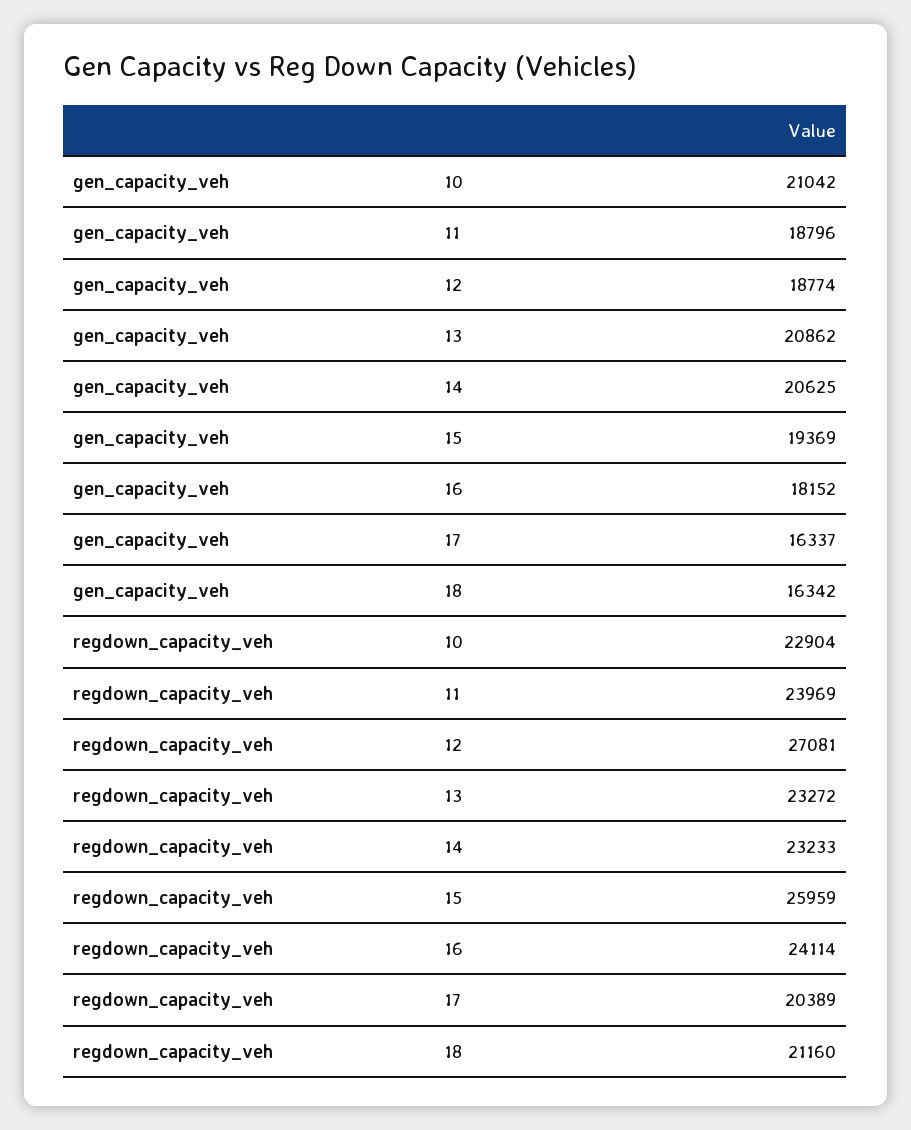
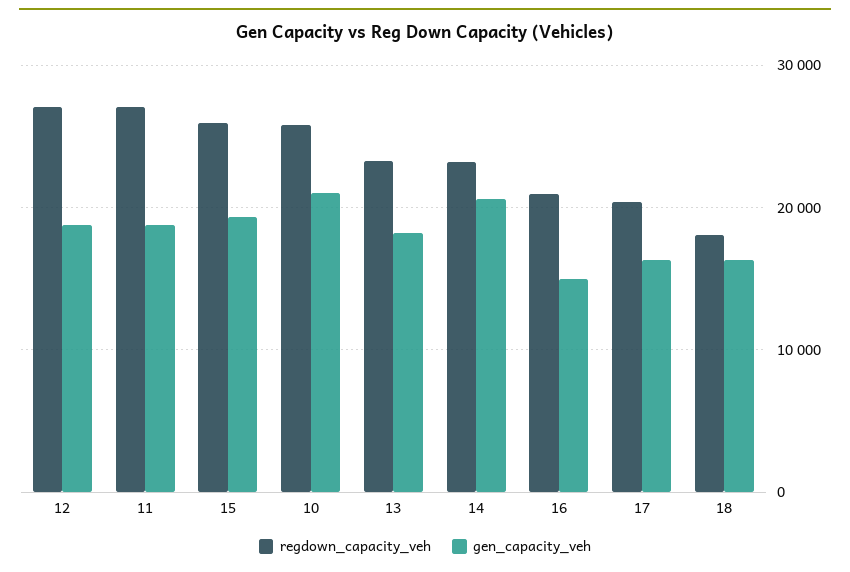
  {
    "gen_capacity_veh": {
      "10": 21042,
      "11": 18796,
      "12": 18774,
-     "13": 20862,
+     "13": 18000,
      "14": 20625,
      "15": 19369,
-     "16": 18152,
+     "16": 15000,
      "17": 16337,
      "18": 16342
    },
    "regdown_capacity_veh": {
-     "10": 22904,
+     "10": 26000,
-     "11": 23969,
+     "11": 27000,
      "12": 27081,
      "13": 23272,
      "14": 23233,
      "15": 25959,
-     "16": 24114,
+     "16": 21000,
      "17": 20389,
-     "18": 21160
+     "18": 18000
    }
  }

